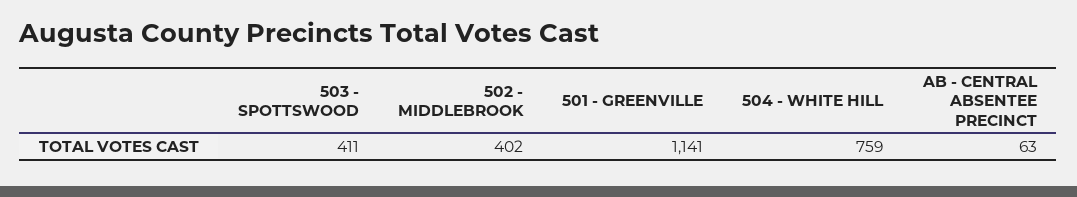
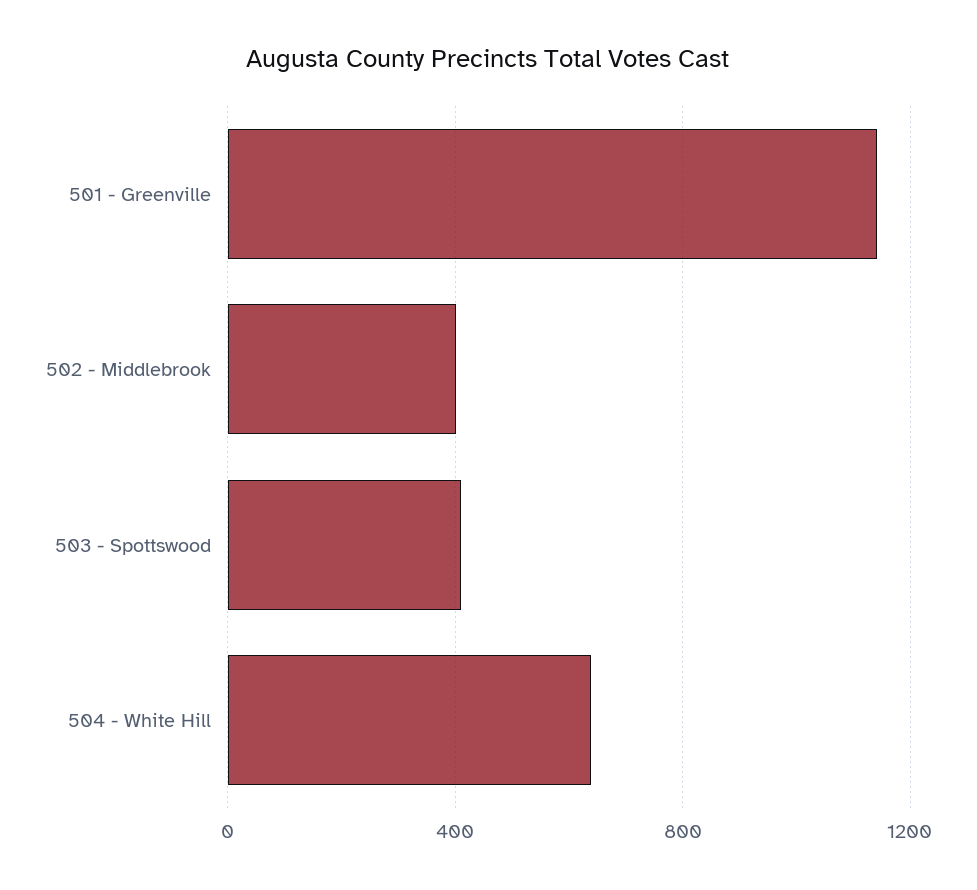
  {
    "503 - SPOTTSWOOD": 411,
    "502 - MIDDLEBROOK": 402,
    "501 - GREENVILLE": 1141,
-   "504 - WHITE HILL": 759,
+   "504 - WHITE HILL": 650
-   "AB - CENTRAL ABSENTEE PRECINCT": 63
  }

